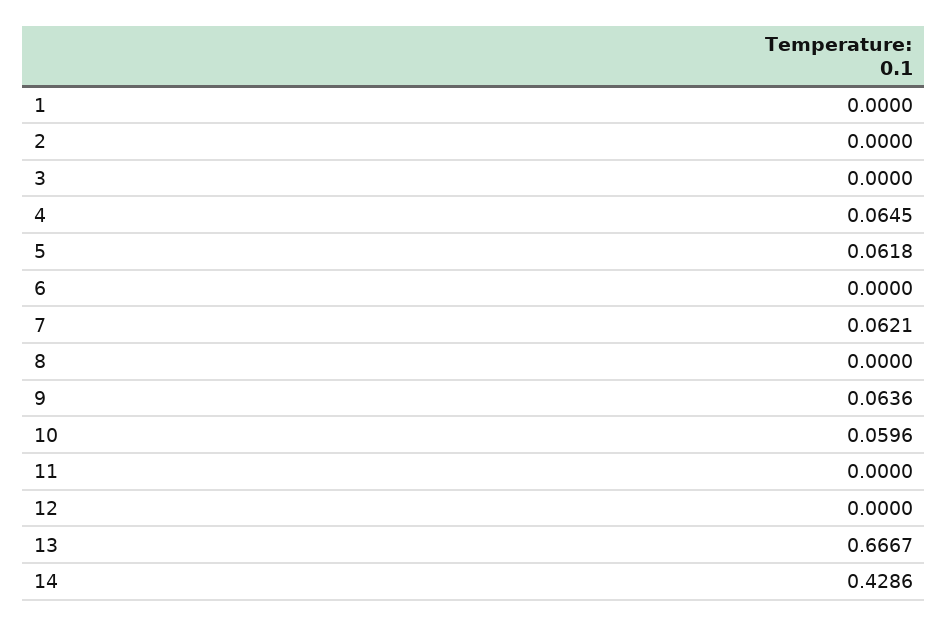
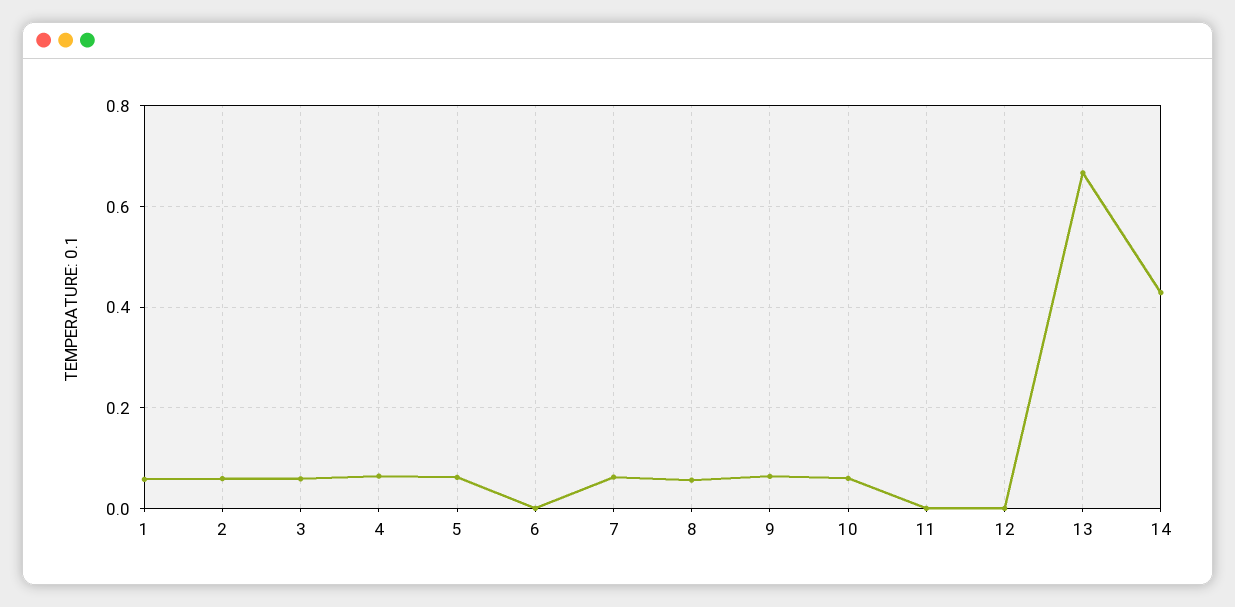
  {
-   "1": 0,
+   "1": 0.06,
-   "2": 0,
+   "2": 0.06,
-   "3": 0,
+   "3": 0.06,
    "4": 0.0645,
    "5": 0.0618,
    "6": 0,
    "7": 0.0621,
-   "8": 0,
+   "8": 0.06,
    "9": 0.0636,
    "10": 0.0596,
    "11": 0,
    "12": 0,
    "13": 0.6667,
    "14": 0.4286
  }

